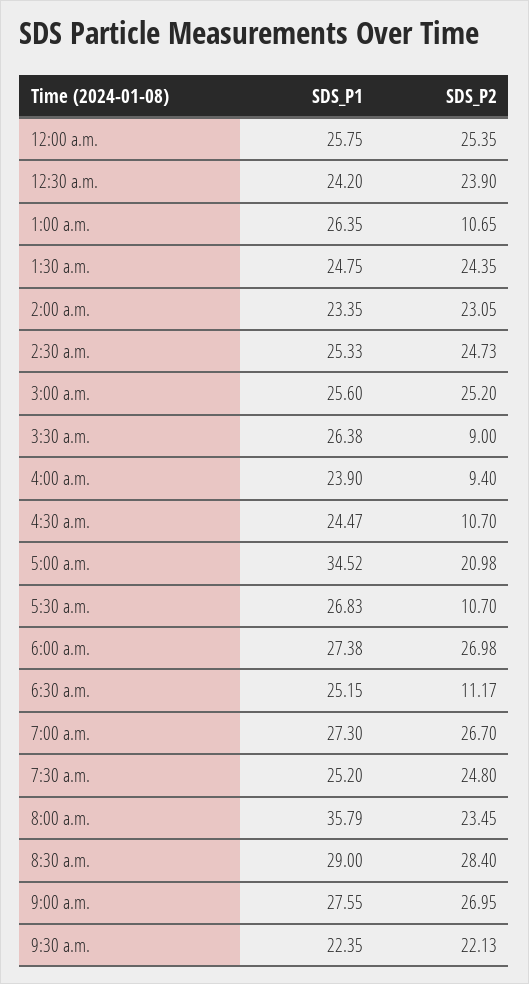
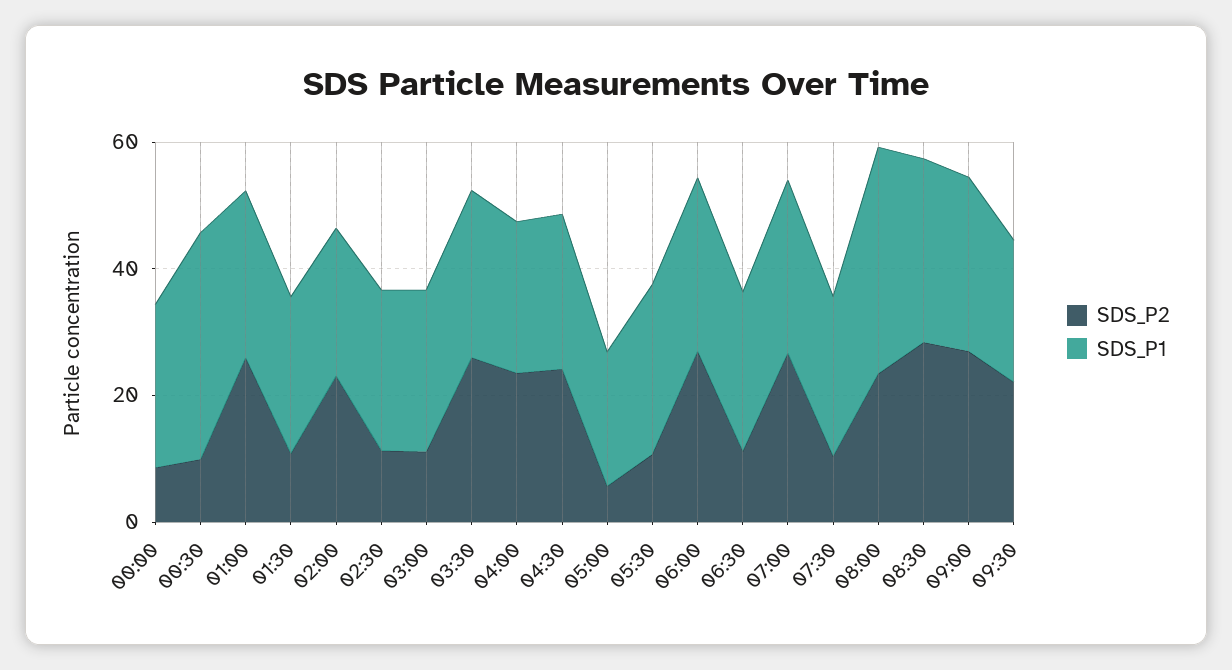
  {
    "SDS_P1": {
      "12:00 a.m.": 25.75,
-     "12:30 a.m.": 24.2,
+     "12:30 a.m.": 35,
      "1:00 a.m.": 26.35,
      "1:30 a.m.": 24.75,
      "2:00 a.m.": 23.35,
      "2:30 a.m.": 25.33,
      "3:00 a.m.": 25.6,
      "3:30 a.m.": 26.38,
      "4:00 a.m.": 23.9,
      "4:30 a.m.": 24.47,
-     "5:00 a.m.": 34.52,
+     "5:00 a.m.": 20,
      "5:30 a.m.": 26.83,
      "6:00 a.m.": 27.38,
      "6:30 a.m.": 25.15,
      "7:00 a.m.": 27.3,
      "7:30 a.m.": 25.2,
      "8:00 a.m.": 35.79,
      "8:30 a.m.": 29,
      "9:00 a.m.": 27.55,
      "9:30 a.m.": 22.35
    },
    "SDS_P2": {
-     "12:00 a.m.": 25.35,
+     "12:00 a.m.": 10,
-     "12:30 a.m.": 23.9,
+     "12:30 a.m.": 10,
-     "1:00 a.m.": 10.65,
+     "1:00 a.m.": 25,
-     "1:30 a.m.": 24.35,
+     "1:30 a.m.": 10,
      "2:00 a.m.": 23.05,
-     "2:30 a.m.": 24.73,
+     "2:30 a.m.": 10,
-     "3:00 a.m.": 25.2,
+     "3:00 a.m.": 10,
-     "3:30 a.m.": 9,
+     "3:30 a.m.": 25,
-     "4:00 a.m.": 9.4,
+     "4:00 a.m.": 25,
-     "4:30 a.m.": 10.7,
+     "4:30 a.m.": 25,
-     "5:00 a.m.": 20.98,
+     "5:00 a.m.": 5,
      "5:30 a.m.": 10.7,
      "6:00 a.m.": 26.98,
      "6:30 a.m.": 11.17,
      "7:00 a.m.": 26.7,
-     "7:30 a.m.": 24.8,
+     "7:30 a.m.": 10,
      "8:00 a.m.": 23.45,
      "8:30 a.m.": 28.4,
      "9:00 a.m.": 26.95,
      "9:30 a.m.": 22.13
    }
  }

